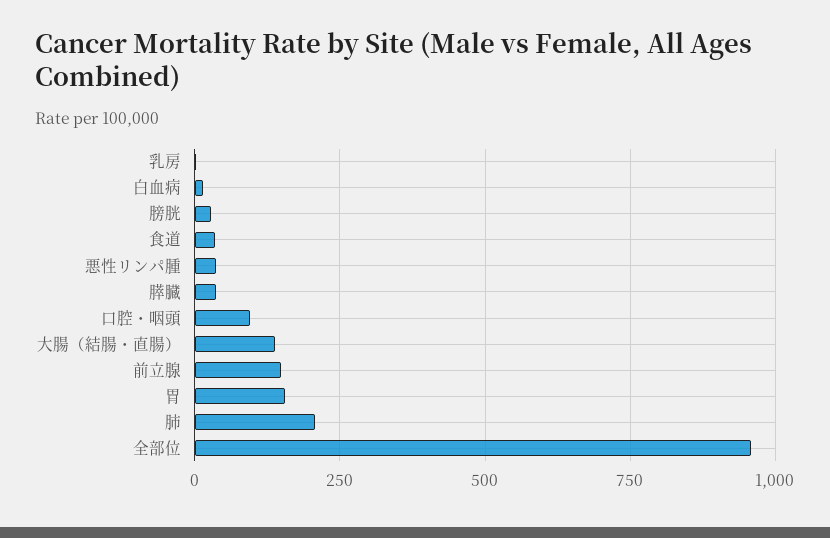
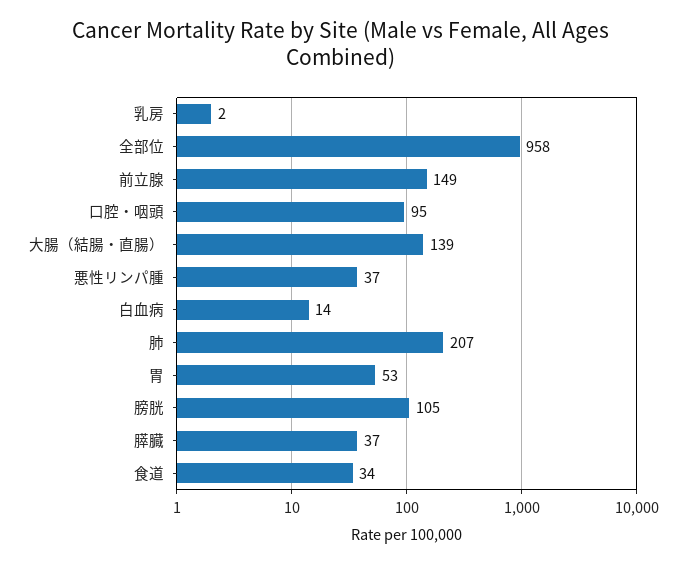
  {
    "乳房": 2,
    "白血病": 14,
-   "膀胱": 25,
+   "膀胱": 105,
    "食道": 34,
    "悪性リンパ腫": 37,
    "膵臓": 37,
    "口腔・咽頭": 95,
    "大腸（結腸・直腸）": 139,
    "前立腺": 149,
-   "胃": 150,
+   "胃": 53,
    "肺": 207,
    "全部位": 958
  }

